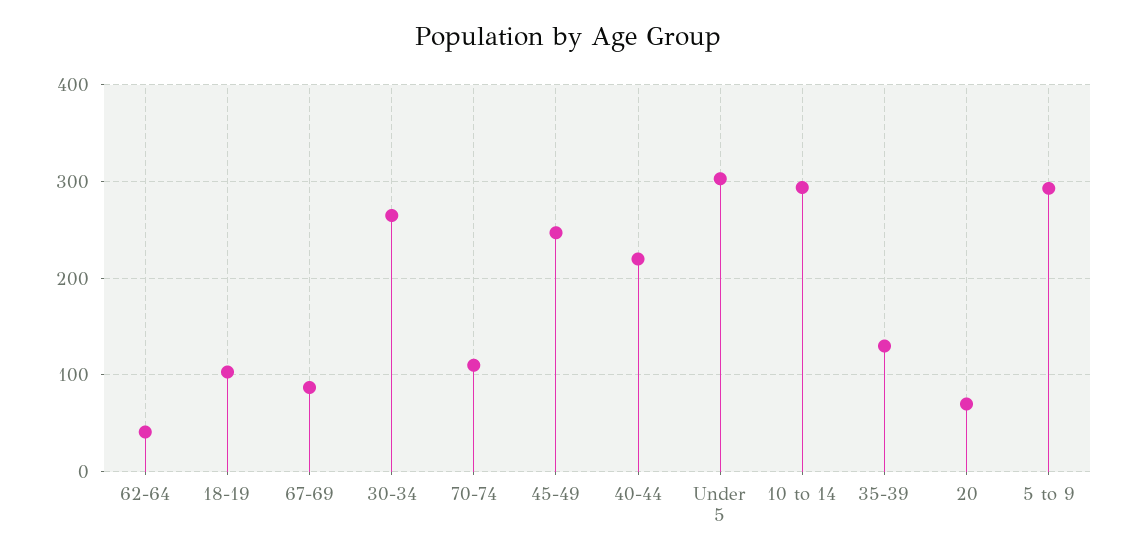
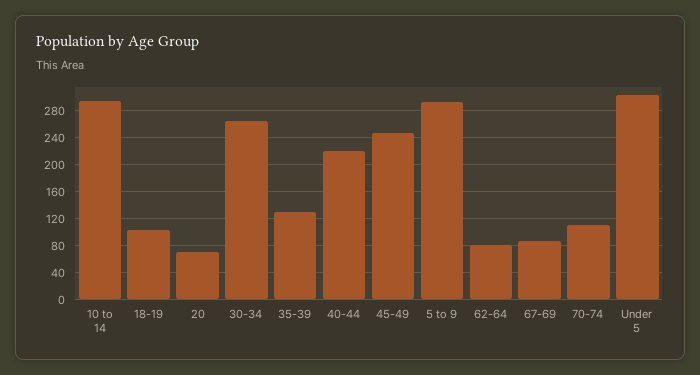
  {
-   "62-64": 40,
+   "62-64": 80,
    "18-19": 100,
    "67-69": 90,
    "30-34": 270,
    "70-74": 110,
    "45-49": 250,
    "40-44": 220,
    "Under 5": 300,
    "10 to 14": 290,
    "35-39": 130,
    "20": 70,
    "5 to 9": 290
  }

